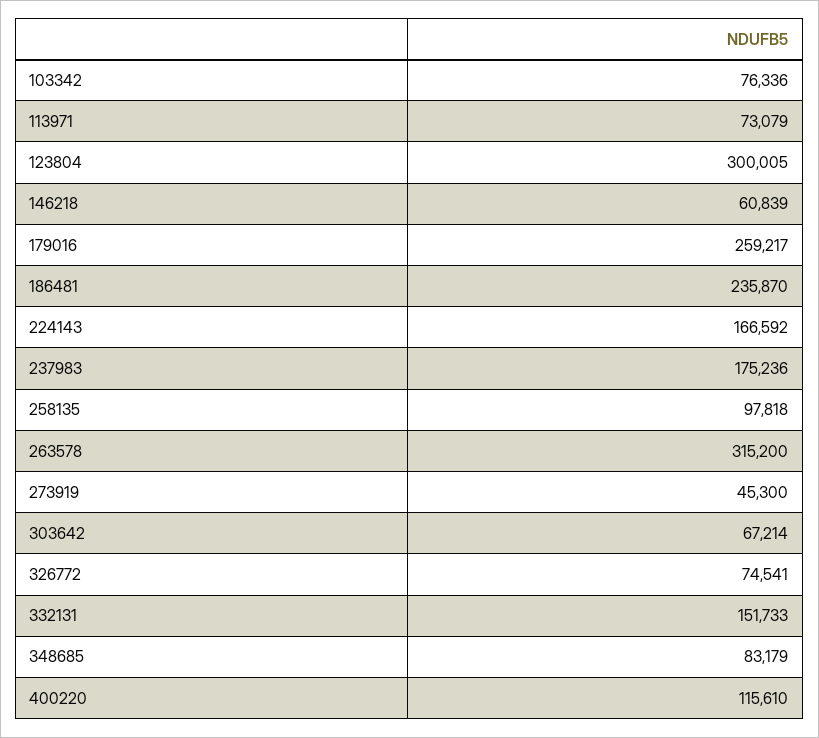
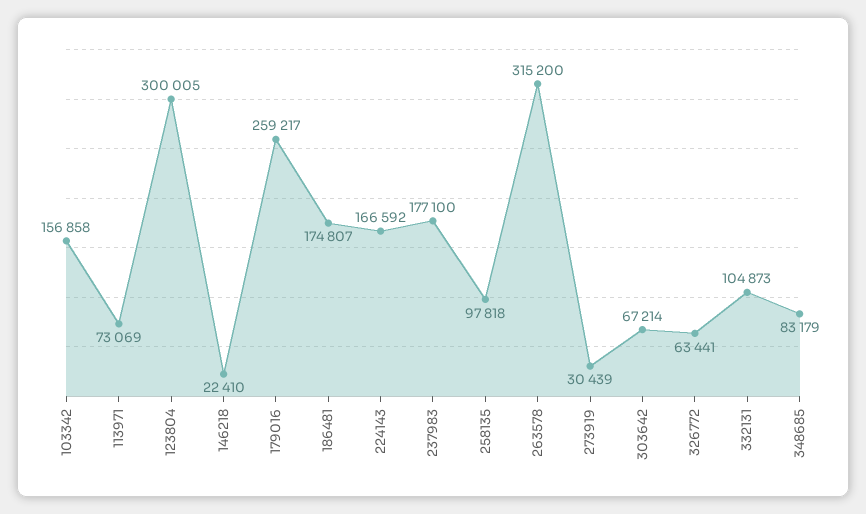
  {
-   "103342": 76336,
+   "103342": 156858,
-   "113971": 73079,
+   "113971": 73069,
    "123804": 300005,
-   "146218": 60839,
+   "146218": 22410,
    "179016": 259217,
-   "186481": 235870,
+   "186481": 174807,
    "224143": 166592,
-   "237983": 175236,
+   "237983": 177100,
    "258135": 97818,
    "263578": 315200,
-   "273919": 45300,
+   "273919": 30439,
    "303642": 67214,
-   "326772": 74541,
+   "326772": 63441,
-   "332131": 151733,
+   "332131": 104873,
-   "348685": 83179,
+   "348685": 83179
-   "400220": 115610
  }

